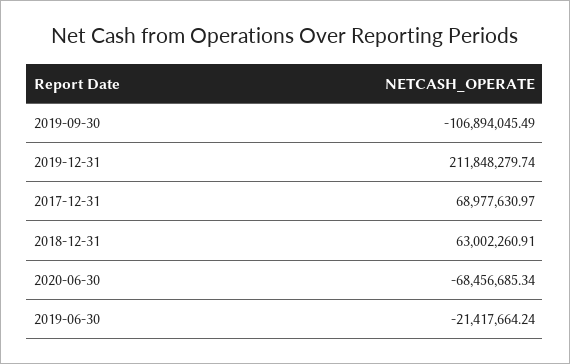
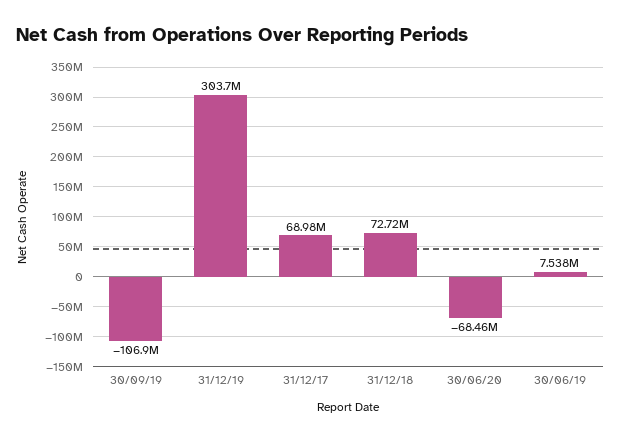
  {
    "2019-09-30": -106894045.49,
-   "2019-12-31": 211848279.74,
+   "2019-12-31": 303700000,
    "2017-12-31": 68977630.97,
-   "2018-12-31": 63002260.91,
+   "2018-12-31": 72720000,
    "2020-06-30": -68456685.34,
-   "2019-06-30": -21417664.24
+   "2019-06-30": 7538000
  }

